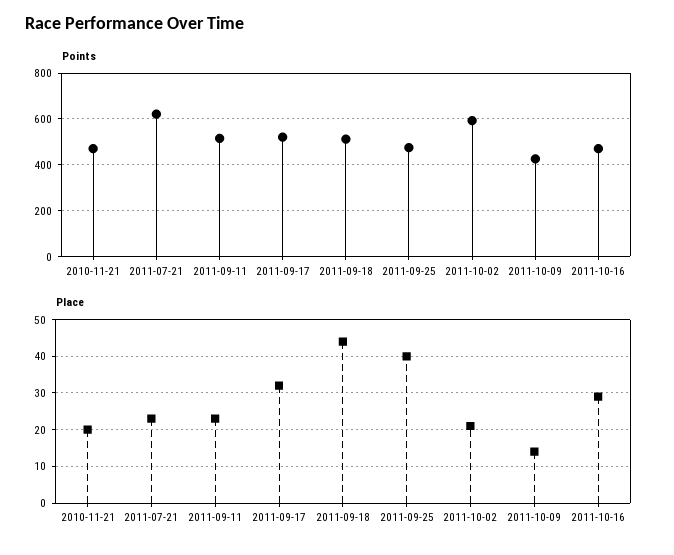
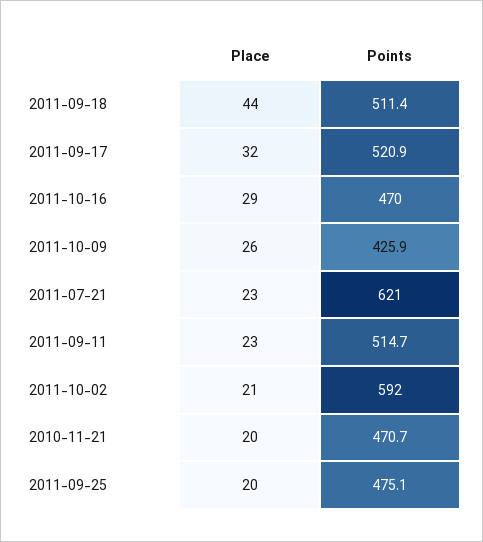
  {
    "Points": {
      "2010-11-21": 470.7,
      "2011-07-21": 621,
      "2011-09-11": 514.7,
      "2011-09-17": 520.9,
      "2011-09-18": 511.4,
      "2011-09-25": 475.1,
      "2011-10-02": 592,
      "2011-10-09": 425.9,
      "2011-10-16": 470
    },
    "Place": {
      "2010-11-21": 20,
      "2011-07-21": 23,
      "2011-09-11": 23,
      "2011-09-17": 32,
      "2011-09-18": 44,
-     "2011-09-25": 40,
+     "2011-09-25": 20,
      "2011-10-02": 21,
-     "2011-10-09": 15,
+     "2011-10-09": 26,
      "2011-10-16": 29
    }
  }

